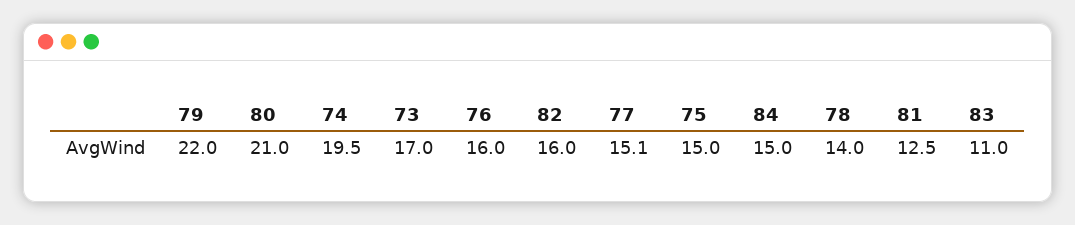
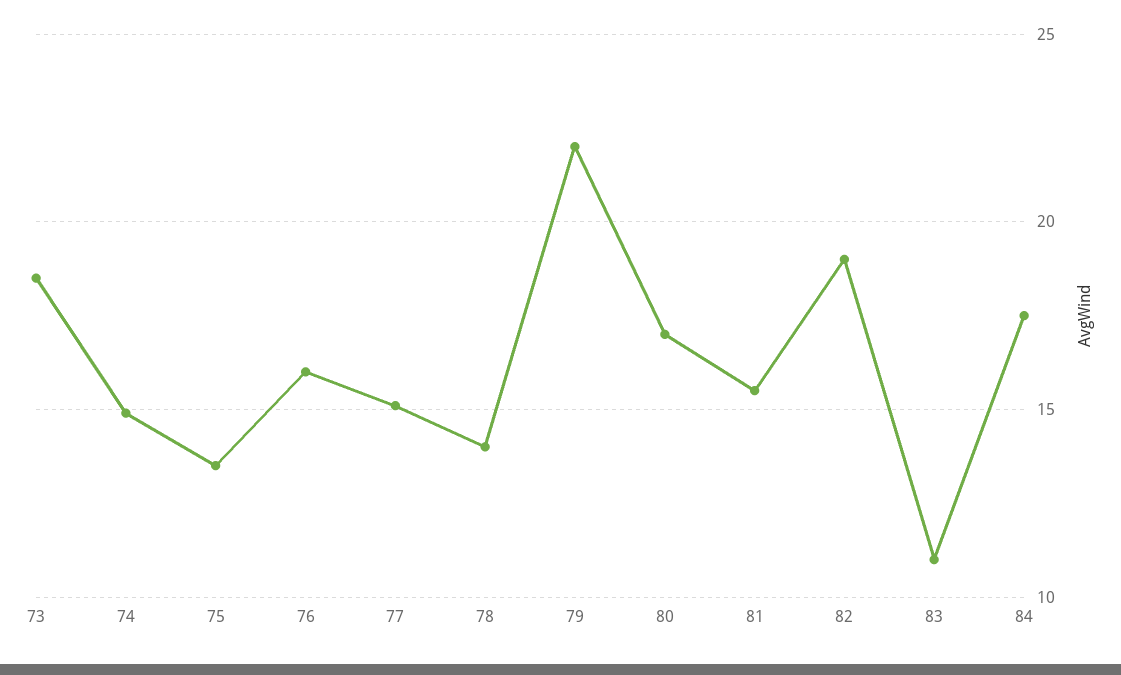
  {
    "79": 22,
-   "80": 21,
+   "80": 17,
-   "74": 19.5,
+   "74": 15,
-   "73": 17,
+   "73": 18.5,
    "76": 16,
-   "82": 16,
+   "82": 19,
    "77": 15.1,
-   "75": 15,
+   "75": 13.5,
-   "84": 15,
+   "84": 17.5,
    "78": 14,
-   "81": 12.5,
+   "81": 15.5,
    "83": 11
  }

